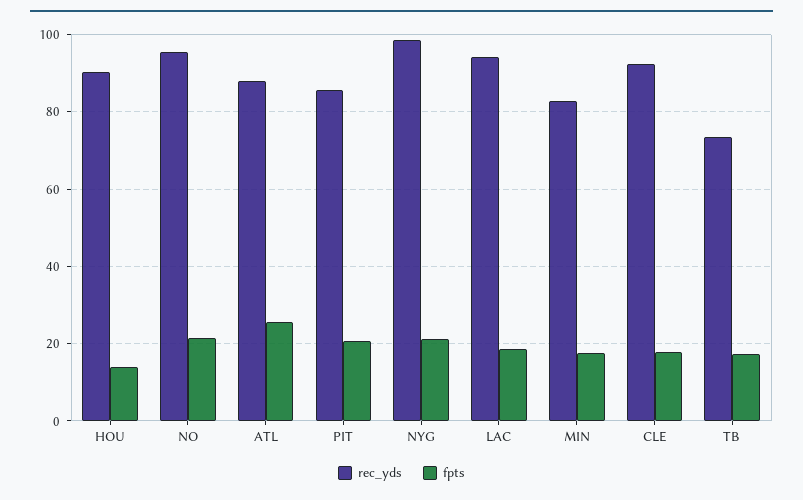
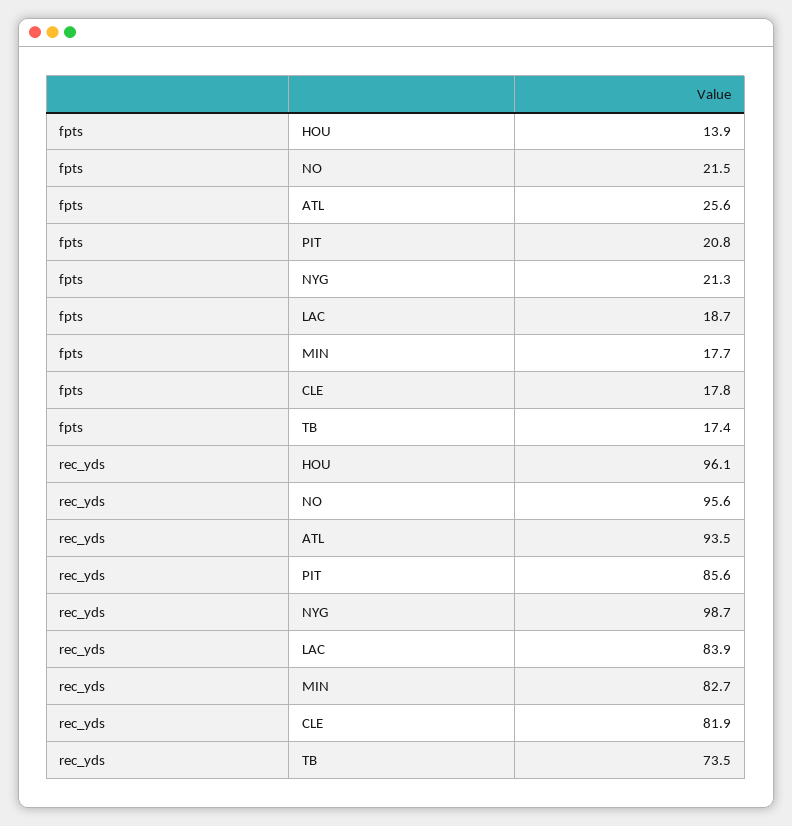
  {
    "rec_yds": {
-     "HOU": 90,
+     "HOU": 96.1,
      "NO": 95.6,
-     "ATL": 88,
+     "ATL": 93.5,
      "PIT": 85.6,
      "NYG": 98.7,
-     "LAC": 94,
+     "LAC": 83.9,
      "MIN": 82.7,
-     "CLE": 92,
+     "CLE": 81.9,
      "TB": 73.5
    },
    "fpts": {
      "HOU": 13.9,
      "NO": 21.5,
      "ATL": 25.6,
      "PIT": 20.8,
      "NYG": 21.3,
      "LAC": 18.7,
      "MIN": 17.7,
      "CLE": 17.8,
      "TB": 17.4
    }
  }

